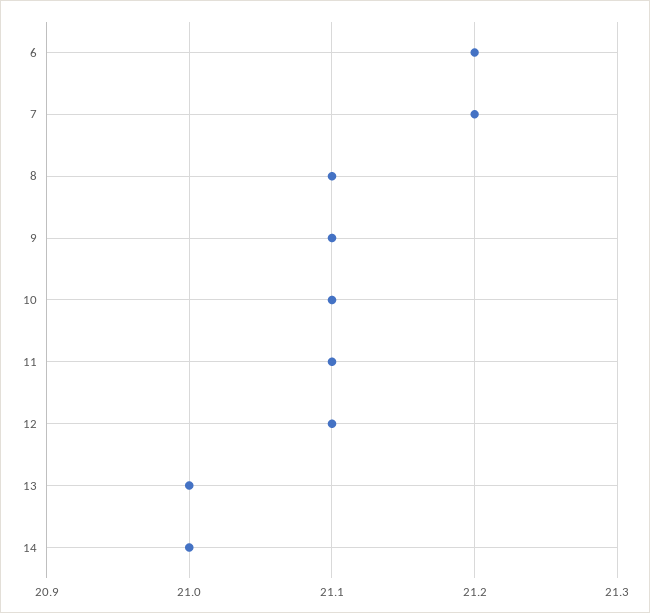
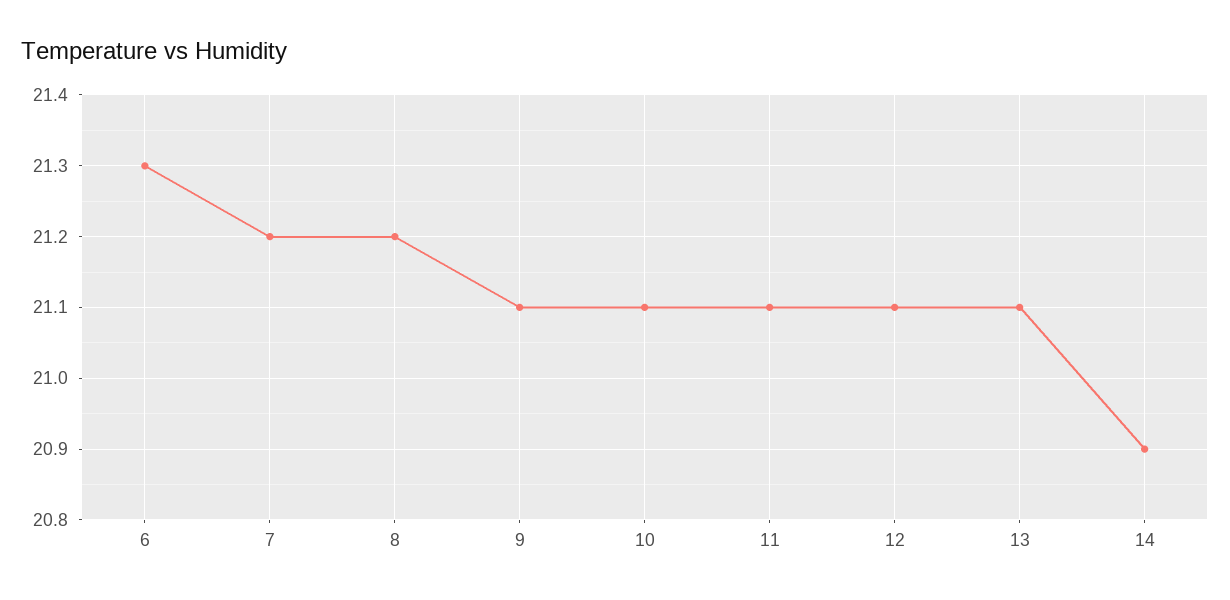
  {
-   "6": 21.2,
+   "6": 21.3,
    "7": 21.2,
-   "8": 21.1,
+   "8": 21.2,
    "9": 21.1,
    "10": 21.1,
    "11": 21.1,
    "12": 21.1,
-   "13": 21,
+   "13": 21.1,
-   "14": 21
+   "14": 20.9
  }

